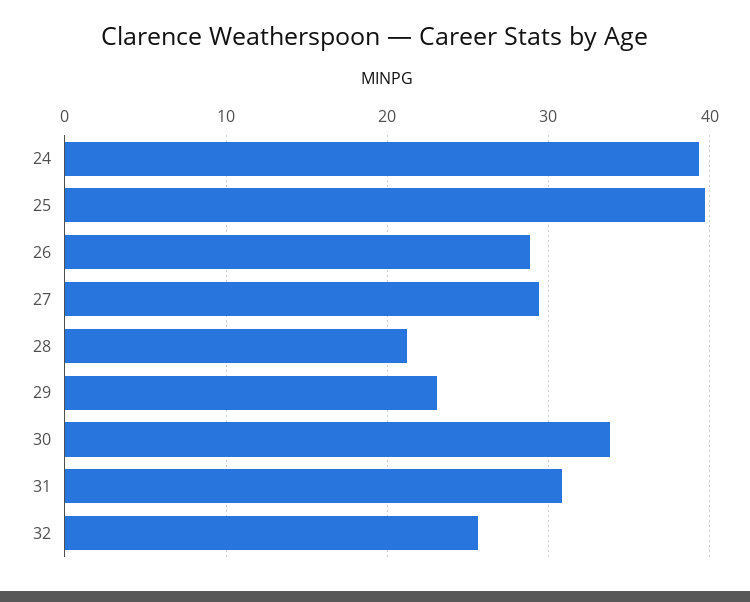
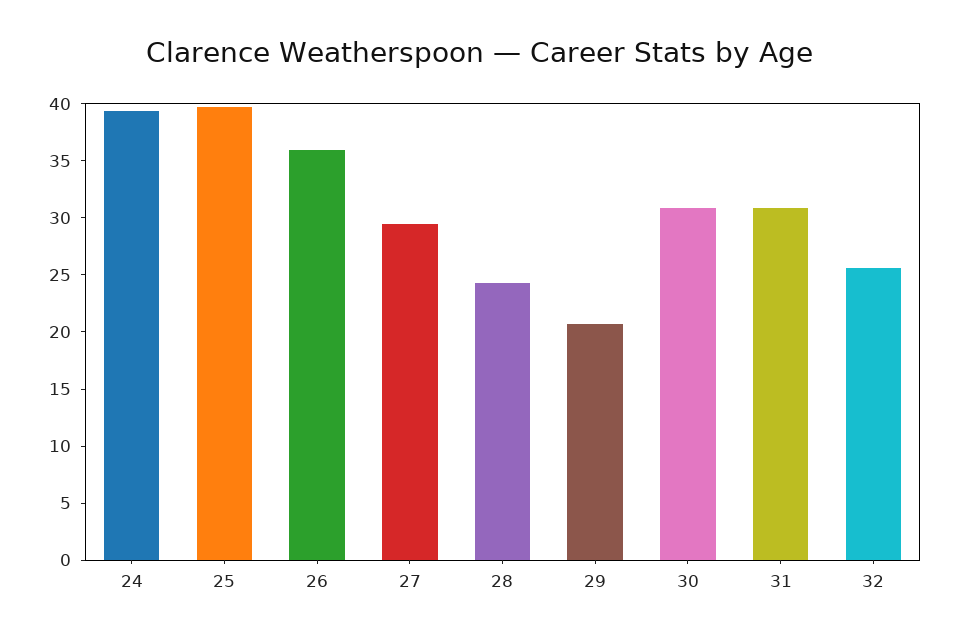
  {
    "24": 39,
    "25": 40,
-   "26": 29,
+   "26": 36,
    "27": 29,
-   "28": 21,
+   "28": 24,
-   "29": 23,
+   "29": 21,
-   "30": 34,
+   "30": 31,
    "31": 31,
    "32": 26
  }

